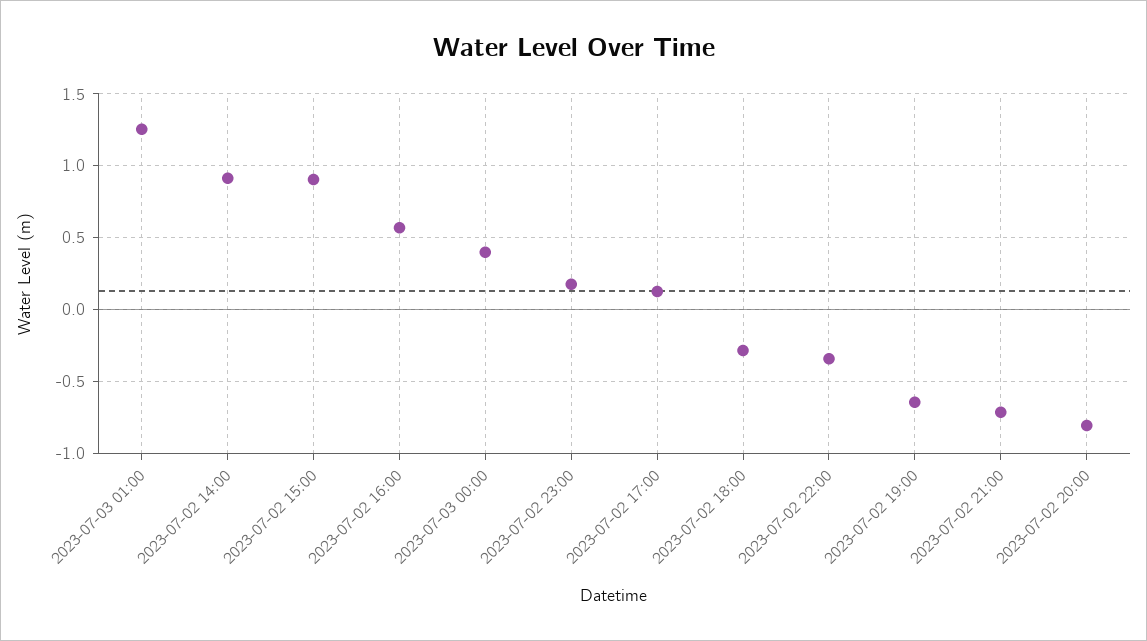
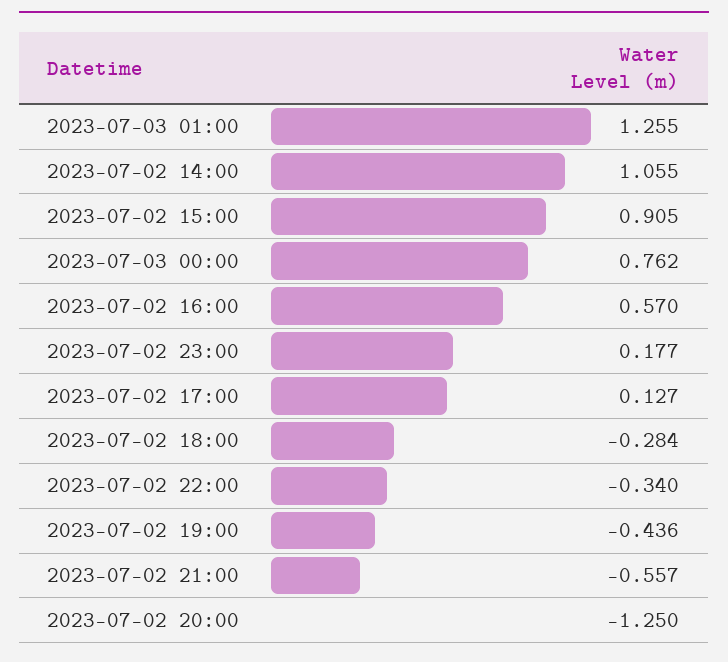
  {
    "2023-07-03 01:00": 1.255,
-   "2023-07-02 14:00": 0.9,
+   "2023-07-02 14:00": 1.055,
    "2023-07-02 15:00": 0.905,
    "2023-07-02 16:00": 0.57,
-   "2023-07-03 00:00": 0.4,
+   "2023-07-03 00:00": 0.762,
    "2023-07-02 23:00": 0.177,
    "2023-07-02 17:00": 0.127,
    "2023-07-02 18:00": -0.284,
    "2023-07-02 22:00": -0.34,
-   "2023-07-02 19:00": -0.65,
+   "2023-07-02 19:00": -0.436,
-   "2023-07-02 21:00": -0.7,
+   "2023-07-02 21:00": -0.557,
-   "2023-07-02 20:00": -0.8
+   "2023-07-02 20:00": -1.25
  }

